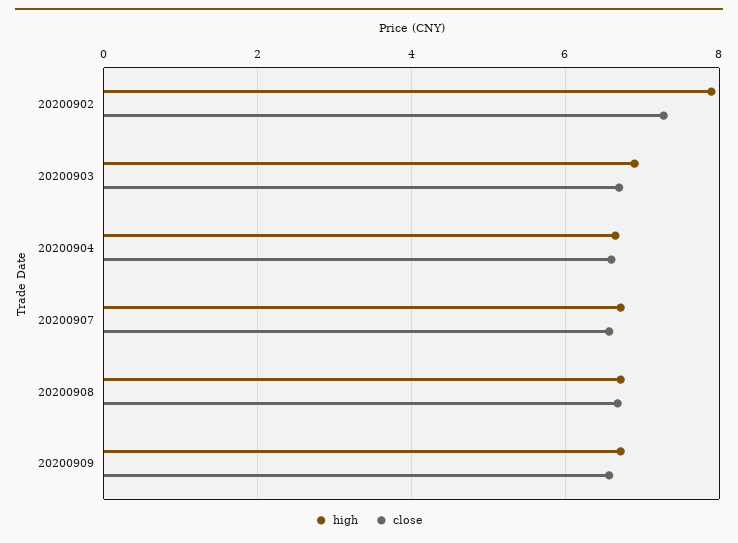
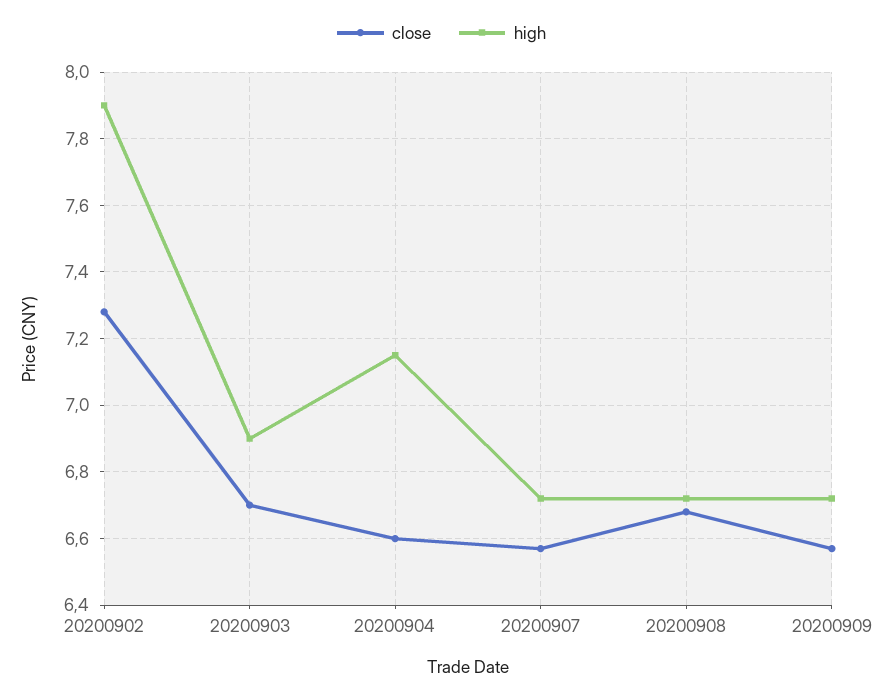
  {
    "high": {
      "20200902": 7.9,
      "20200903": 6.9,
-     "20200904": 6.6,
+     "20200904": 7.15,
      "20200907": 6.7,
      "20200908": 6.7,
      "20200909": 6.7
    },
    "close": {
      "20200902": 7.3,
      "20200903": 6.7,
      "20200904": 6.6,
      "20200907": 6.55,
      "20200908": 6.7,
      "20200909": 6.55
    }
  }

